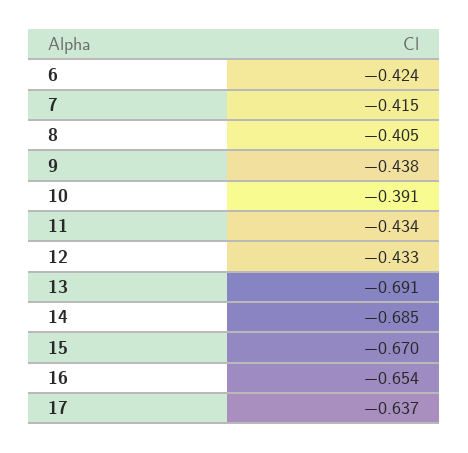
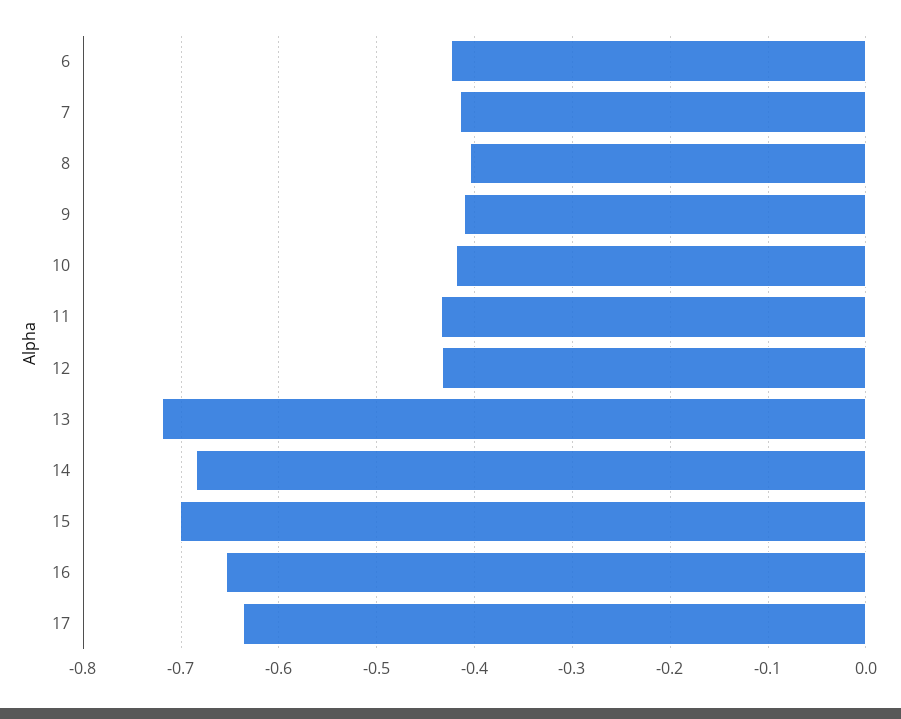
  {
    "6": -0.424,
    "7": -0.415,
    "8": -0.405,
-   "9": -0.438,
+   "9": -0.41,
-   "10": -0.391,
+   "10": -0.42,
    "11": -0.434,
    "12": -0.433,
-   "13": -0.691,
+   "13": -0.72,
    "14": -0.685,
-   "15": -0.67,
+   "15": -0.7,
    "16": -0.654,
    "17": -0.637
  }

